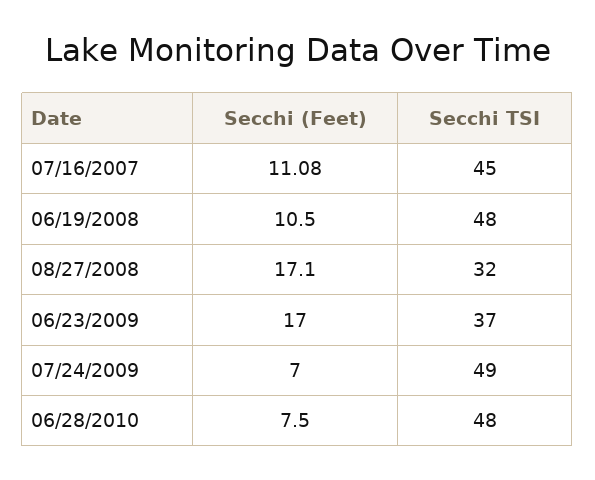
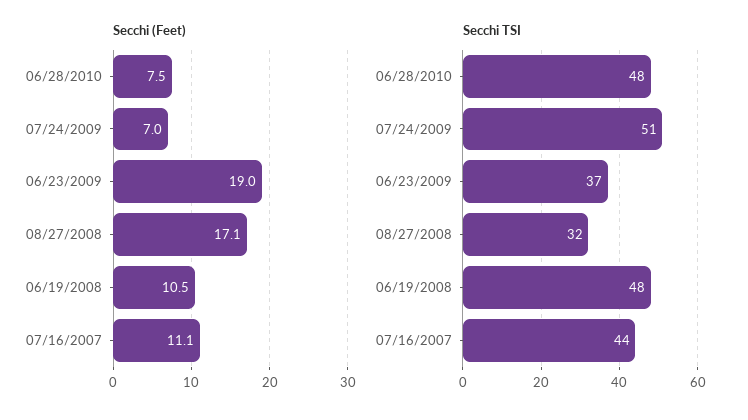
  {
    "Secchi (Feet)": {
      "07/16/2007": 11.08,
      "06/19/2008": 10.5,
      "08/27/2008": 17.1,
-     "06/23/2009": 17,
+     "06/23/2009": 19,
      "07/24/2009": 7,
      "06/28/2010": 7.5
    },
    "Secchi TSI": {
-     "07/16/2007": 45,
+     "07/16/2007": 44,
      "06/19/2008": 48,
      "08/27/2008": 32,
      "06/23/2009": 37,
-     "07/24/2009": 49,
+     "07/24/2009": 51,
      "06/28/2010": 48
    }
  }

